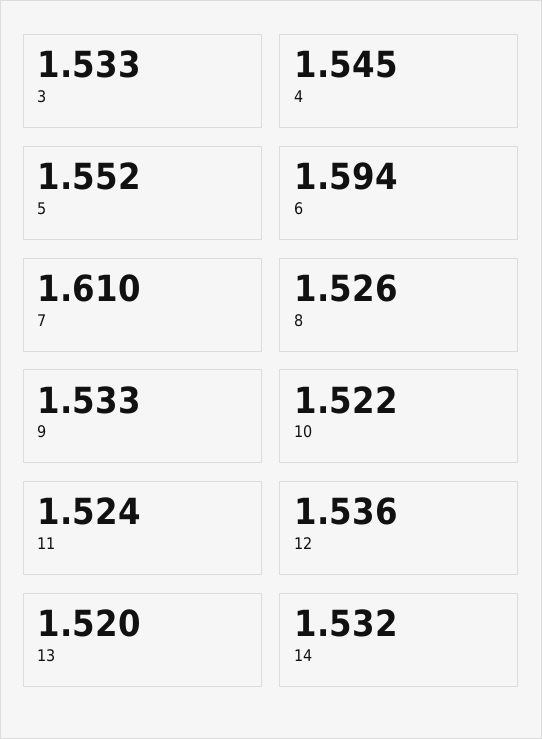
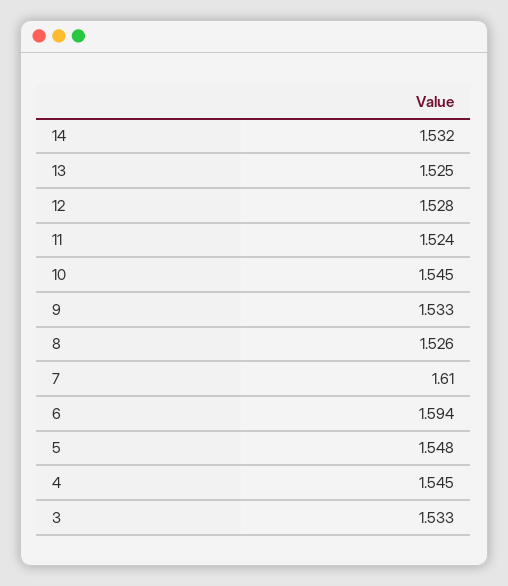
  {
    "3": 1.533,
    "4": 1.545,
-   "5": 1.552,
+   "5": 1.548,
    "6": 1.594,
    "7": 1.61,
    "8": 1.526,
    "9": 1.533,
-   "10": 1.522,
+   "10": 1.545,
    "11": 1.524,
-   "12": 1.536,
+   "12": 1.528,
-   "13": 1.52,
+   "13": 1.525,
    "14": 1.532
  }

